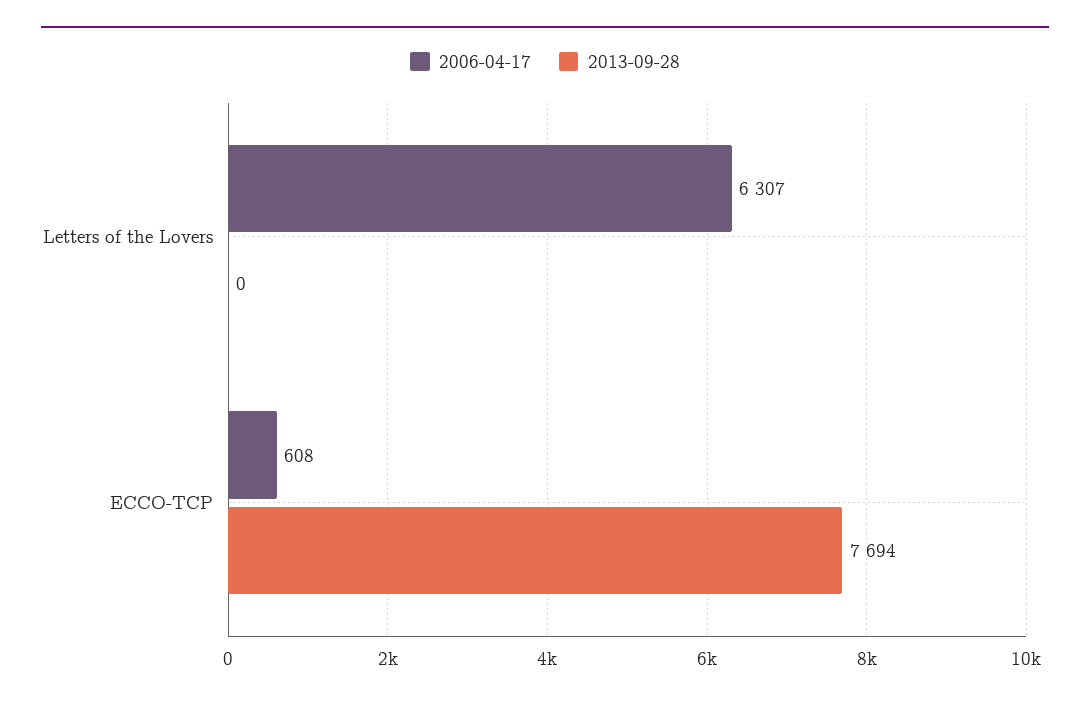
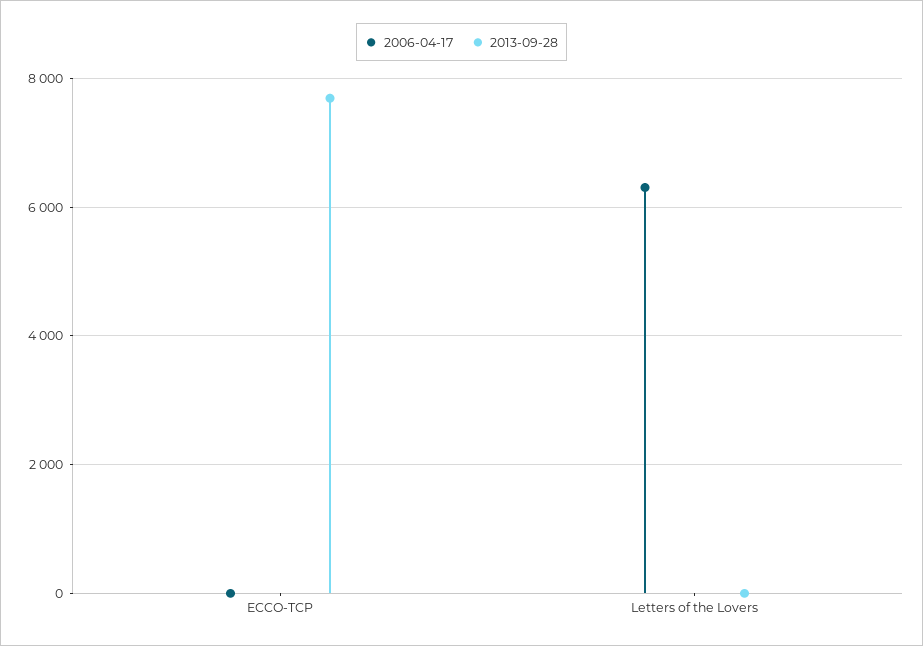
  {
    "2006-04-17": {
      "Letters of the Lovers": 6307,
-     "ECCO-TCP": 608
+     "ECCO-TCP": 0
    },
    "2013-09-28": {
      "Letters of the Lovers": 0,
      "ECCO-TCP": 7694
    }
  }

